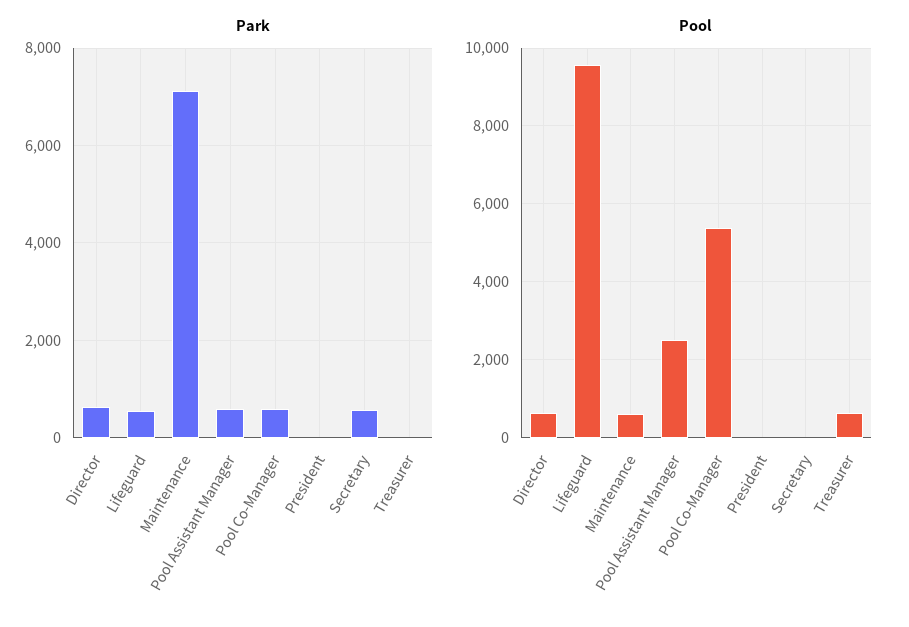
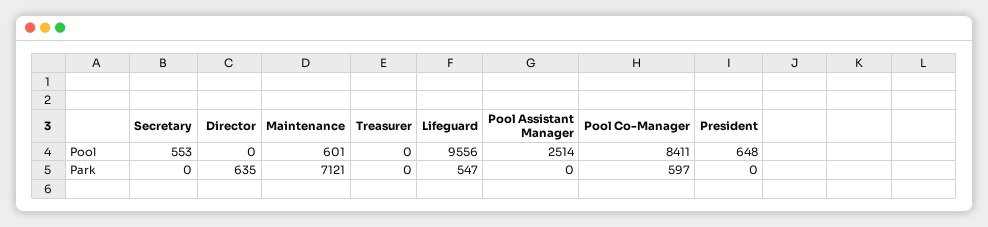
  {
    "Park": {
      "Director": 635,
      "Lifeguard": 547,
      "Maintenance": 7121,
-     "Pool Assistant Manager": 600,
+     "Pool Assistant Manager": 0,
      "Pool Co-Manager": 597,
      "President": 0,
-     "Secretary": 600,
+     "Secretary": 0,
      "Treasurer": 0
    },
    "Pool": {
-     "Director": 600,
+     "Director": 0,
      "Lifeguard": 9556,
      "Maintenance": 601,
      "Pool Assistant Manager": 2514,
-     "Pool Co-Manager": 5400,
+     "Pool Co-Manager": 8411,
-     "President": 0,
+     "President": 648,
-     "Secretary": 0,
+     "Secretary": 553,
-     "Treasurer": 600
+     "Treasurer": 0
    }
  }

